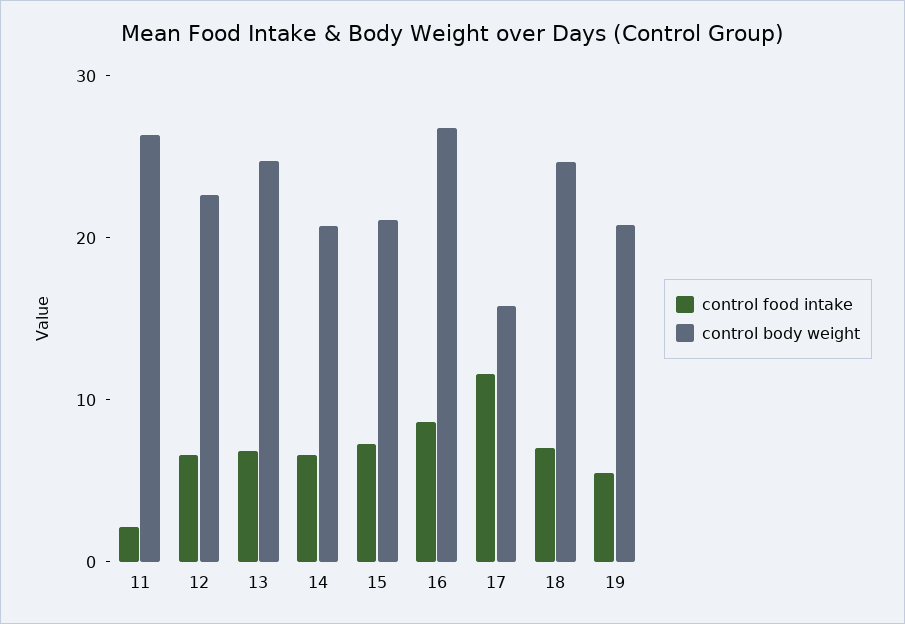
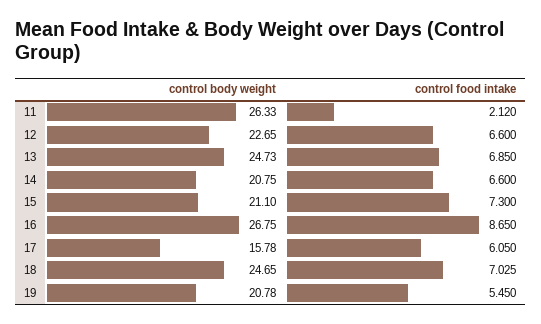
  {
    "control food intake": {
      "11": 2.12,
      "12": 6.6,
      "13": 6.85,
      "14": 6.6,
      "15": 7.3,
      "16": 8.65,
-     "17": 12,
+     "17": 6.05,
      "18": 7.025,
      "19": 5.45
    },
    "control body weight": {
      "11": 26.33,
      "12": 22.65,
      "13": 24.73,
      "14": 20.75,
      "15": 21.1,
      "16": 26.75,
      "17": 15.78,
      "18": 24.65,
      "19": 20.78
    }
  }

